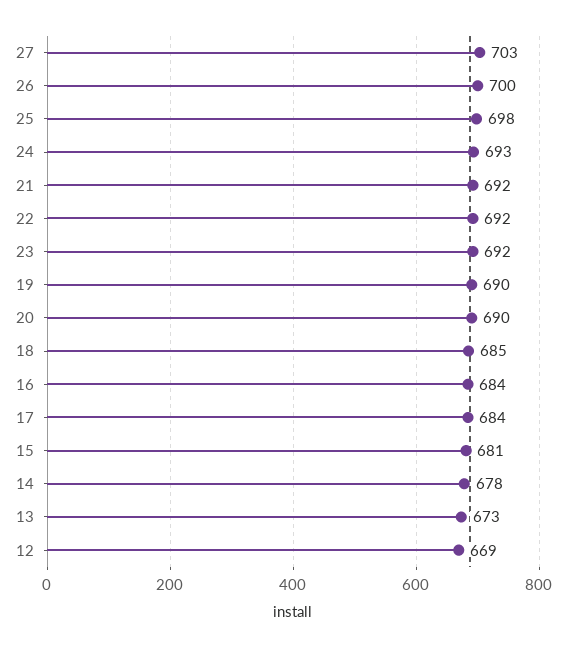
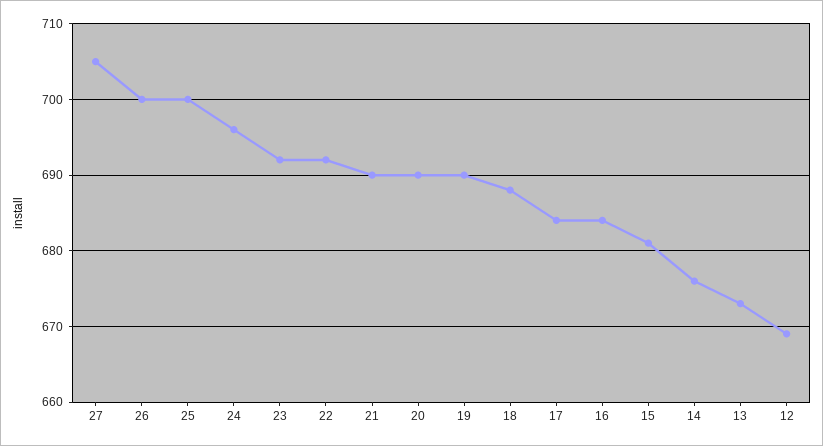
  {
-   "27": 703,
+   "27": 705,
    "26": 700,
-   "25": 698,
+   "25": 700,
-   "24": 693,
+   "24": 696,
-   "21": 692,
+   "21": 690,
    "22": 692,
    "23": 692,
    "19": 690,
    "20": 690,
-   "18": 685,
+   "18": 688,
    "16": 684,
    "17": 684,
    "15": 681,
-   "14": 678,
+   "14": 676,
    "13": 673,
    "12": 669
  }

